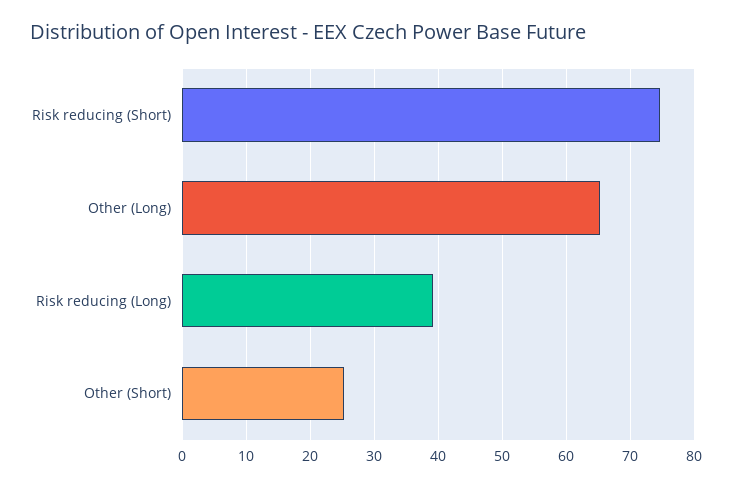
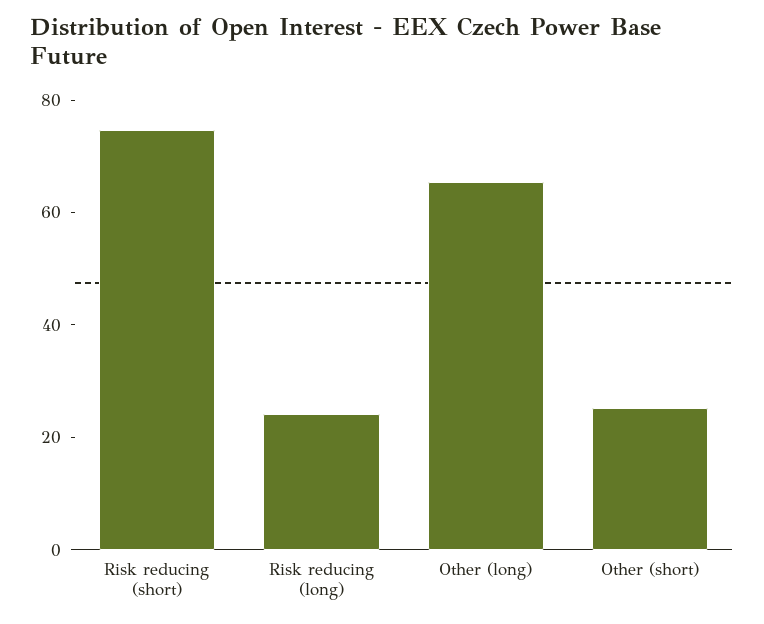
  {
    "Risk reducing (Short)": 75,
    "Other (Long)": 65,
-   "Risk reducing (Long)": 39,
+   "Risk reducing (Long)": 25,
    "Other (Short)": 25
  }

